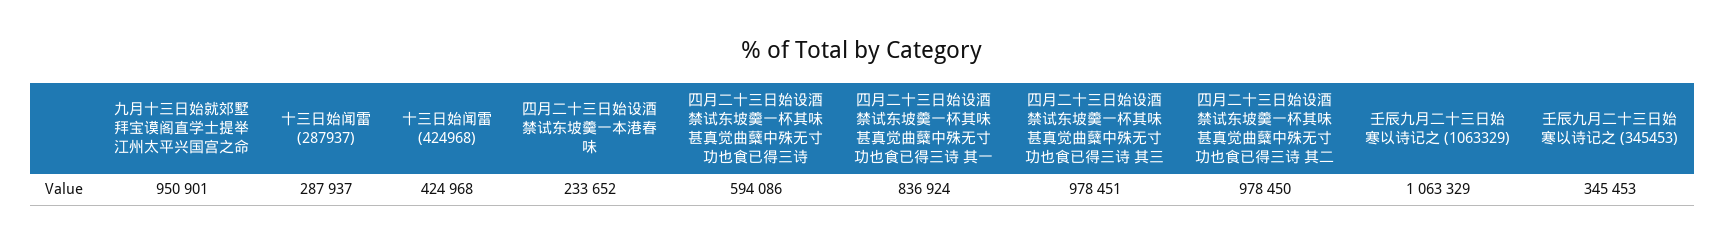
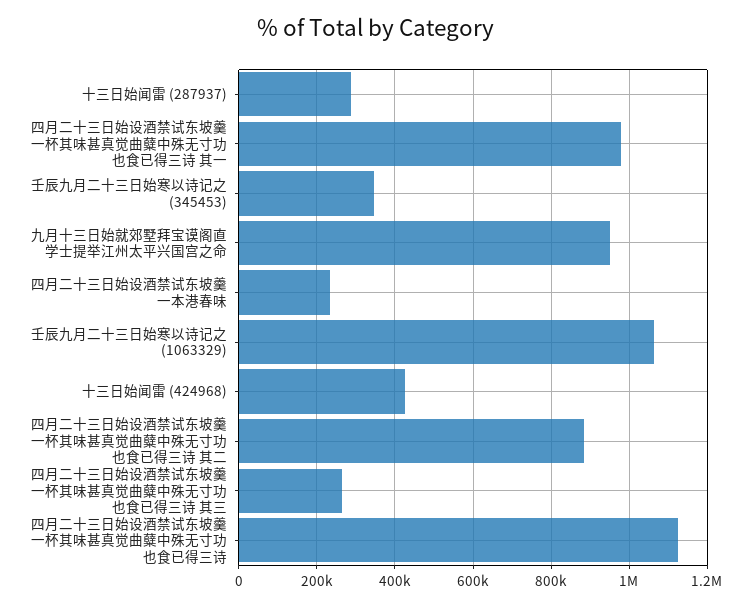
  {
    "九月十三日始就郊墅拜宝谟阁直学士提举江州太平兴国宫之命": 950901,
    "十三日始闻雷 (287937)": 287937,
    "十三日始闻雷 (424968)": 424968,
    "四月二十三日始设酒禁试东坡羹一本港春味": 233652,
-   "四月二十三日始设酒禁试东坡羹一杯其味甚真觉曲糵中殊无寸功也食已得三诗": 594086,
+   "四月二十三日始设酒禁试东坡羹一杯其味甚真觉曲糵中殊无寸功也食已得三诗": 1120000,
-   "四月二十三日始设酒禁试东坡羹一杯其味甚真觉曲糵中殊无寸功也食已得三诗 其一": 836924,
+   "四月二十三日始设酒禁试东坡羹一杯其味甚真觉曲糵中殊无寸功也食已得三诗 其一": 980000,
-   "四月二十三日始设酒禁试东坡羹一杯其味甚真觉曲糵中殊无寸功也食已得三诗 其三": 978451,
+   "四月二十三日始设酒禁试东坡羹一杯其味甚真觉曲糵中殊无寸功也食已得三诗 其三": 260000,
-   "四月二十三日始设酒禁试东坡羹一杯其味甚真觉曲糵中殊无寸功也食已得三诗 其二": 978450,
+   "四月二十三日始设酒禁试东坡羹一杯其味甚真觉曲糵中殊无寸功也食已得三诗 其二": 880000,
    "壬辰九月二十三日始寒以诗记之 (1063329)": 1063329,
    "壬辰九月二十三日始寒以诗记之 (345453)": 345453
  }

